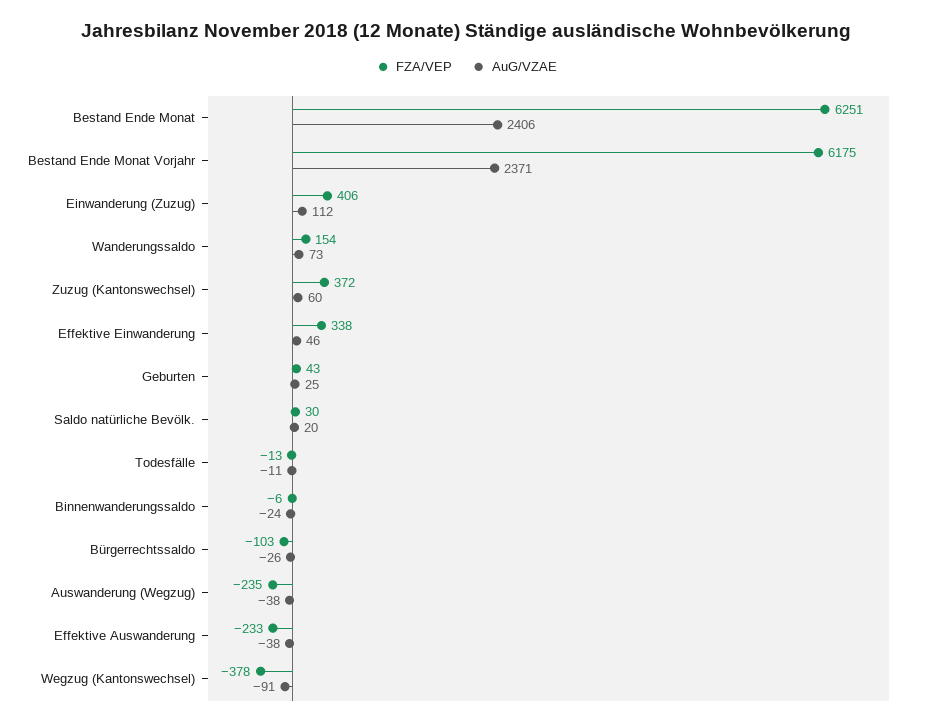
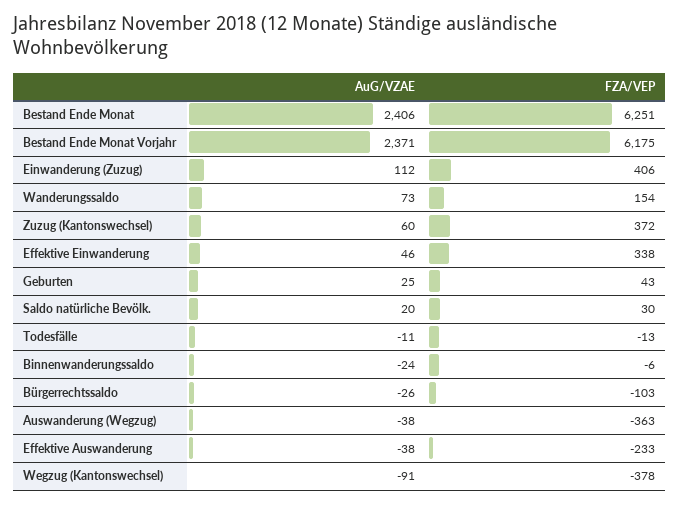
  {
    "FZA/VEP": {
      "Bestand Ende Monat": 6251,
      "Bestand Ende Monat Vorjahr": 6175,
      "Einwanderung (Zuzug)": 406,
      "Wanderungssaldo": 154,
      "Zuzug (Kantonswechsel)": 372,
      "Effektive Einwanderung": 338,
      "Geburten": 43,
      "Saldo natürliche Bevölk.": 30,
      "Todesfälle": -13,
      "Binnenwanderungssaldo": -6,
      "Bürgerrechtssaldo": -103,
-     "Auswanderung (Wegzug)": -235,
+     "Auswanderung (Wegzug)": -363,
      "Effektive Auswanderung": -233,
      "Wegzug (Kantonswechsel)": -378
    },
    "AuG/VZAE": {
      "Bestand Ende Monat": 2406,
      "Bestand Ende Monat Vorjahr": 2371,
      "Einwanderung (Zuzug)": 112,
      "Wanderungssaldo": 73,
      "Zuzug (Kantonswechsel)": 60,
      "Effektive Einwanderung": 46,
      "Geburten": 25,
      "Saldo natürliche Bevölk.": 20,
      "Todesfälle": -11,
      "Binnenwanderungssaldo": -24,
      "Bürgerrechtssaldo": -26,
      "Auswanderung (Wegzug)": -38,
      "Effektive Auswanderung": -38,
      "Wegzug (Kantonswechsel)": -91
    }
  }

